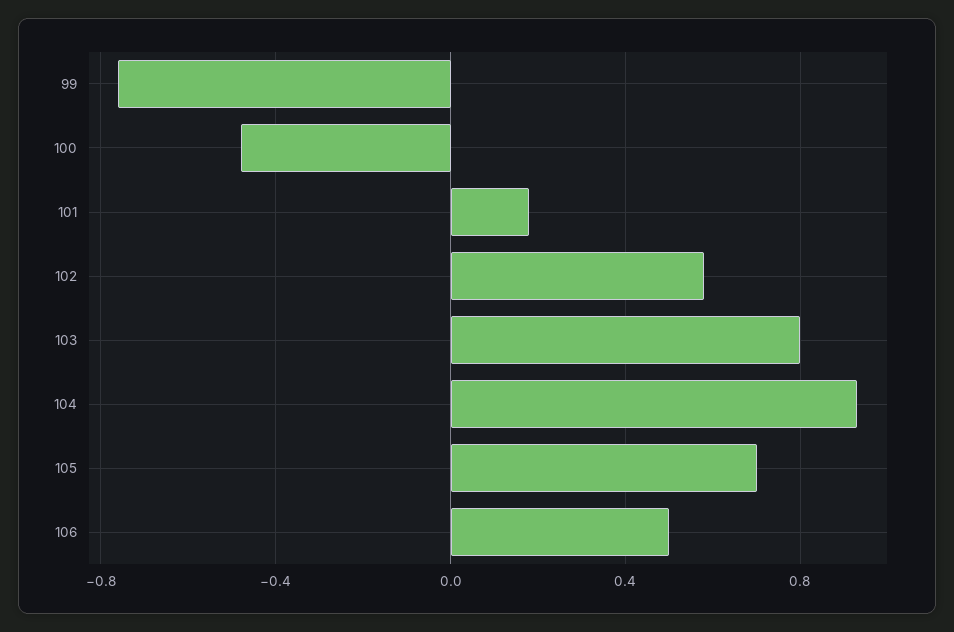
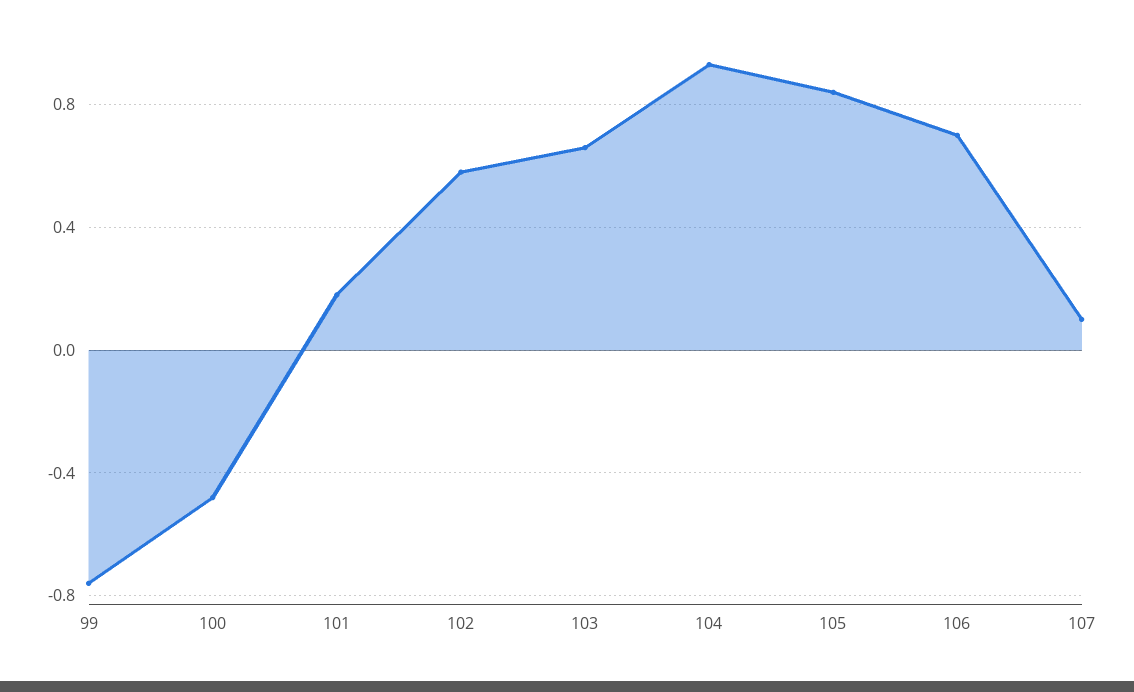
  {
    "99": -0.75,
    "100": -0.5,
    "101": 0.2,
    "102": 0.6,
-   "103": 0.8,
+   "103": 0.65,
    "104": 0.95,
-   "105": 0.7,
+   "105": 0.85,
-   "106": 0.5
+   "106": 0.7,
+   "107": 0.1
  }

